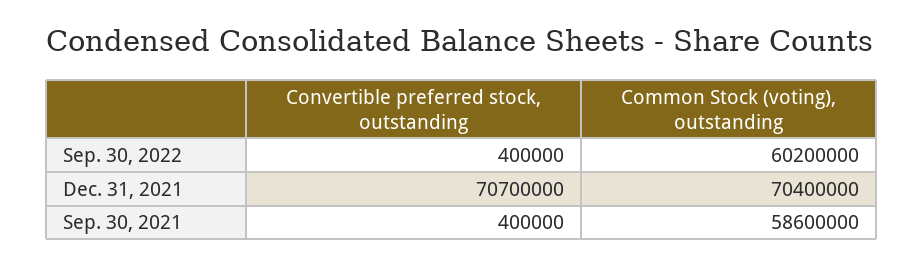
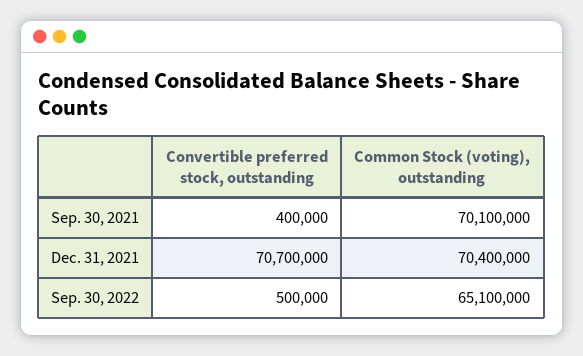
  {
    "Convertible preferred stock, outstanding": {
-     "Sep. 30, 2022": 400000,
+     "Sep. 30, 2022": 500000,
      "Dec. 31, 2021": 70700000,
      "Sep. 30, 2021": 400000
    },
    "Common Stock (voting), outstanding": {
-     "Sep. 30, 2022": 60200000,
+     "Sep. 30, 2022": 65100000,
      "Dec. 31, 2021": 70400000,
-     "Sep. 30, 2021": 58600000
+     "Sep. 30, 2021": 70100000
    }
  }

